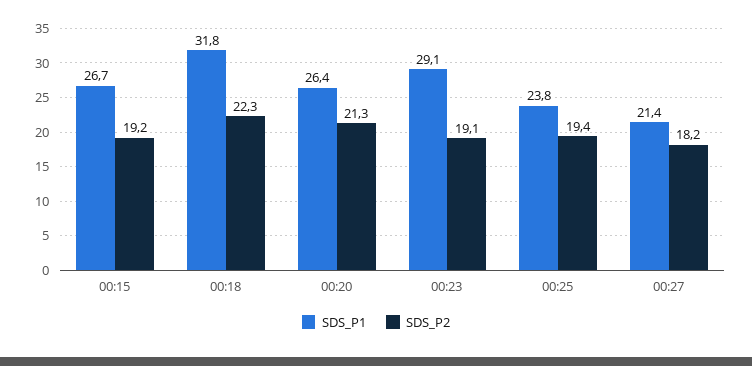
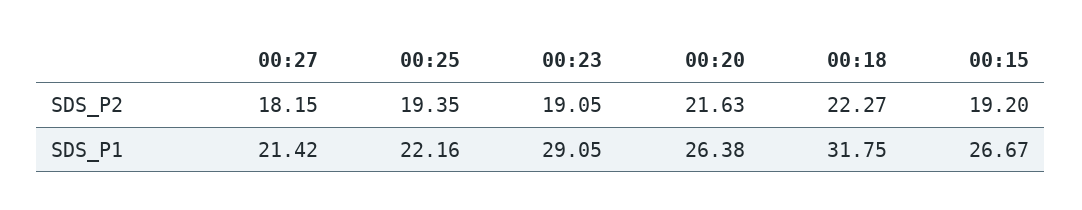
  {
    "SDS_P1": {
      "00:15": 26.67,
      "00:18": 31.75,
      "00:20": 26.38,
      "00:23": 29.05,
-     "00:25": 23.8,
+     "00:25": 22.16,
      "00:27": 21.42
    },
    "SDS_P2": {
      "00:15": 19.2,
      "00:18": 22.27,
-     "00:20": 21.3,
+     "00:20": 21.63,
      "00:23": 19.05,
      "00:25": 19.35,
      "00:27": 18.15
    }
  }

